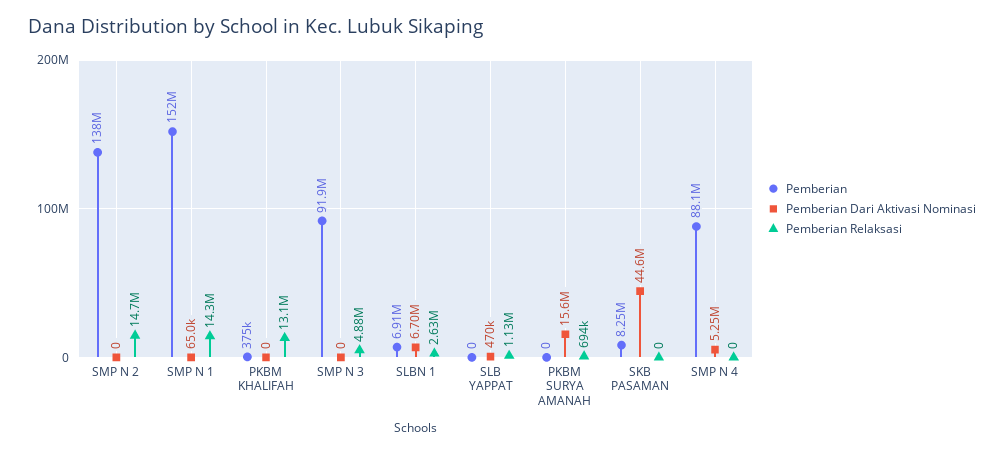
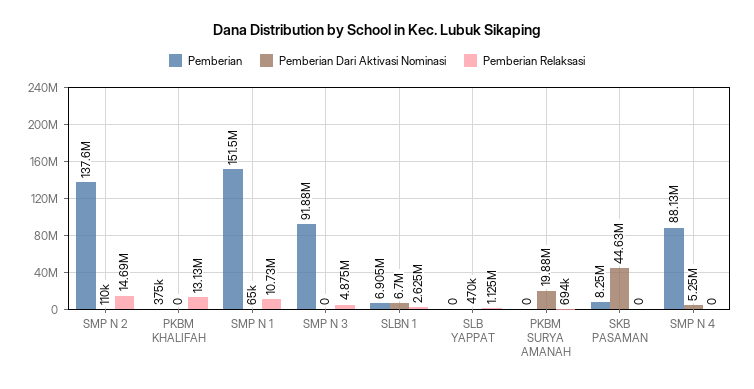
  {
    "Pemberian": {
      "SMP N 2": 137600000,
      "SMP N 1": 151500000,
      "PKBM KHALIFAH": 375000,
      "SMP N 3": 91880000,
      "SLBN 1": 6905000,
      "SLB YAPPAT": 0,
      "PKBM SURYA AMANAH": 0,
      "SKB PASAMAN": 8250000,
      "SMP N 4": 88130000
    },
    "Pemberian Dari Aktivasi Nominasi": {
-     "SMP N 2": 0,
+     "SMP N 2": 110000,
      "SMP N 1": 65000,
      "PKBM KHALIFAH": 0,
      "SMP N 3": 0,
      "SLBN 1": 6700000,
      "SLB YAPPAT": 470000,
-     "PKBM SURYA AMANAH": 15600000,
+     "PKBM SURYA AMANAH": 19880000,
      "SKB PASAMAN": 44630000,
      "SMP N 4": 5250000
    },
    "Pemberian Relaksasi": {
      "SMP N 2": 14690000,
-     "SMP N 1": 14300000,
+     "SMP N 1": 10730000,
      "PKBM KHALIFAH": 13130000,
      "SMP N 3": 4875000,
      "SLBN 1": 2625000,
      "SLB YAPPAT": 1125000,
      "PKBM SURYA AMANAH": 694000,
      "SKB PASAMAN": 0,
      "SMP N 4": 0
    }
  }

